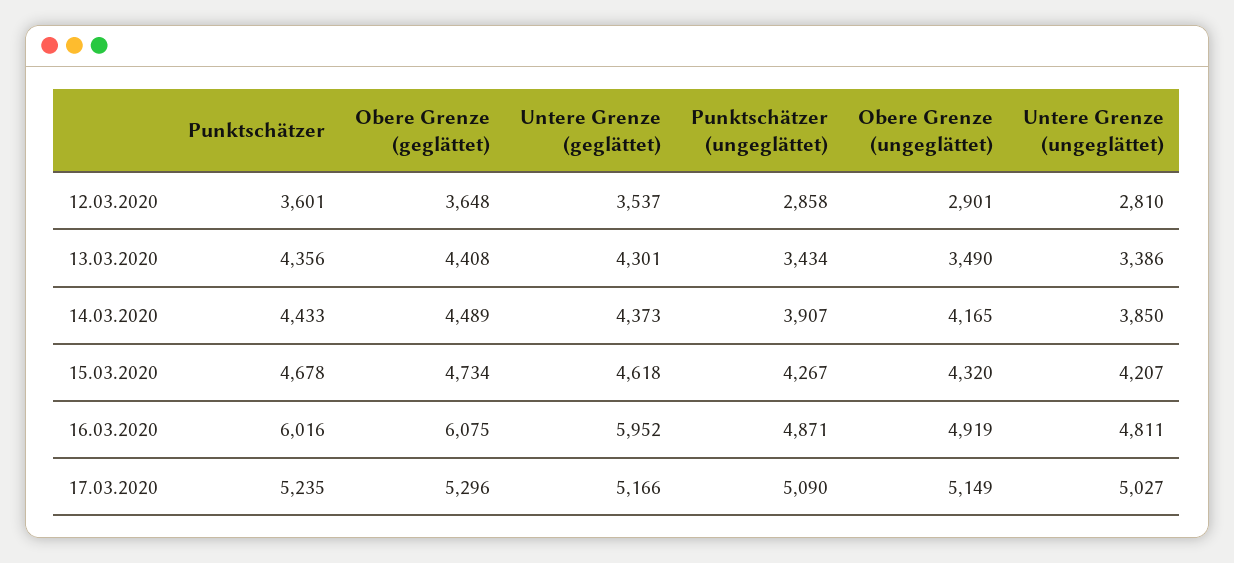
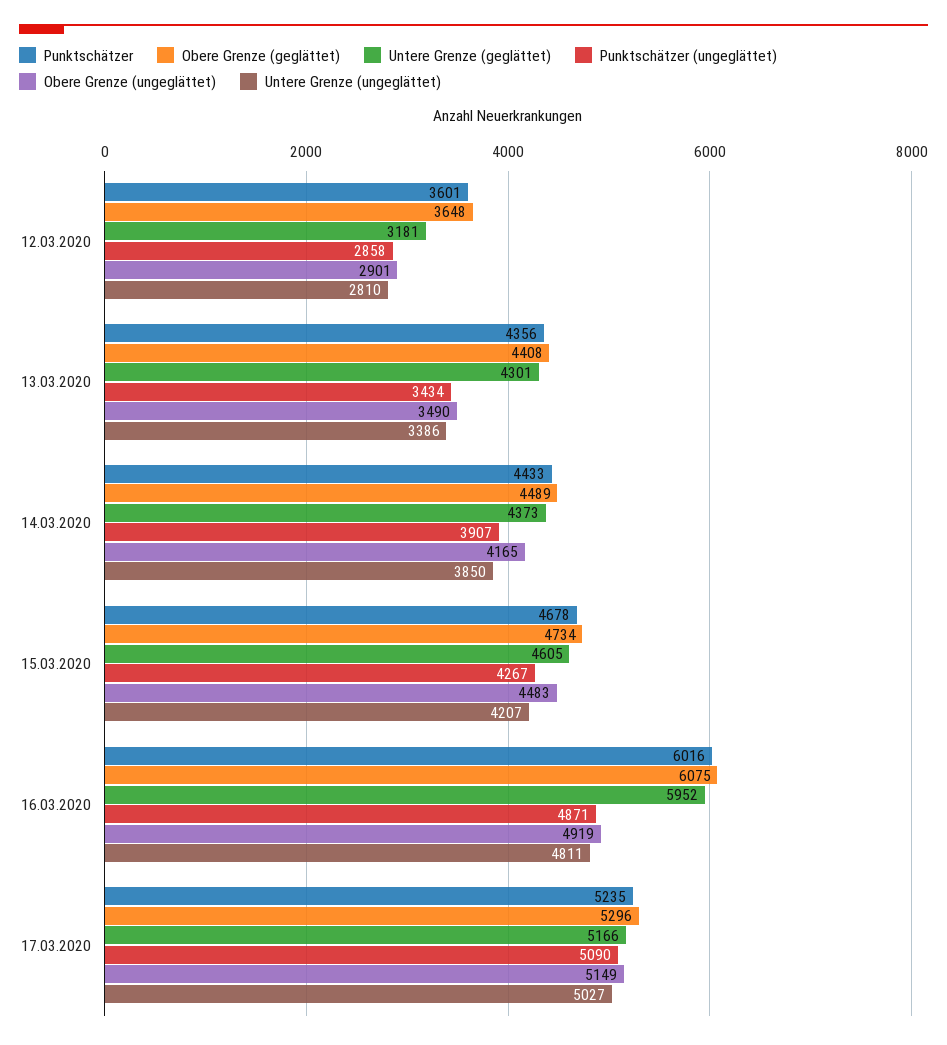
  {
    "Punktschätzer": {
      "12.03.2020": 3601,
      "13.03.2020": 4356,
      "14.03.2020": 4433,
      "15.03.2020": 4678,
      "16.03.2020": 6016,
      "17.03.2020": 5235
    },
    "Obere Grenze (geglättet)": {
      "12.03.2020": 3648,
      "13.03.2020": 4408,
      "14.03.2020": 4489,
      "15.03.2020": 4734,
      "16.03.2020": 6075,
      "17.03.2020": 5296
    },
    "Untere Grenze (geglättet)": {
-     "12.03.2020": 3537,
+     "12.03.2020": 3181,
      "13.03.2020": 4301,
      "14.03.2020": 4373,
-     "15.03.2020": 4618,
+     "15.03.2020": 4605,
      "16.03.2020": 5952,
      "17.03.2020": 5166
    },
    "Punktschätzer (ungeglättet)": {
      "12.03.2020": 2858,
      "13.03.2020": 3434,
      "14.03.2020": 3907,
      "15.03.2020": 4267,
      "16.03.2020": 4871,
      "17.03.2020": 5090
    },
    "Obere Grenze (ungeglättet)": {
      "12.03.2020": 2901,
      "13.03.2020": 3490,
      "14.03.2020": 4165,
-     "15.03.2020": 4320,
+     "15.03.2020": 4483,
      "16.03.2020": 4919,
      "17.03.2020": 5149
    },
    "Untere Grenze (ungeglättet)": {
      "12.03.2020": 2810,
      "13.03.2020": 3386,
      "14.03.2020": 3850,
      "15.03.2020": 4207,
      "16.03.2020": 4811,
      "17.03.2020": 5027
    }
  }

